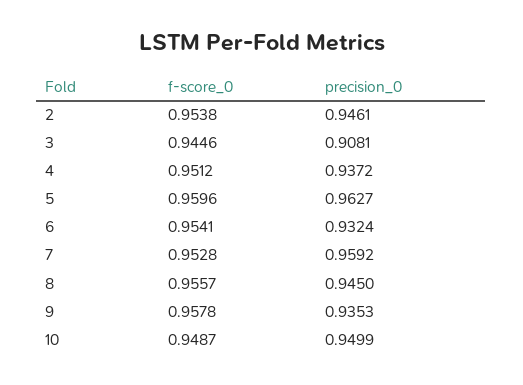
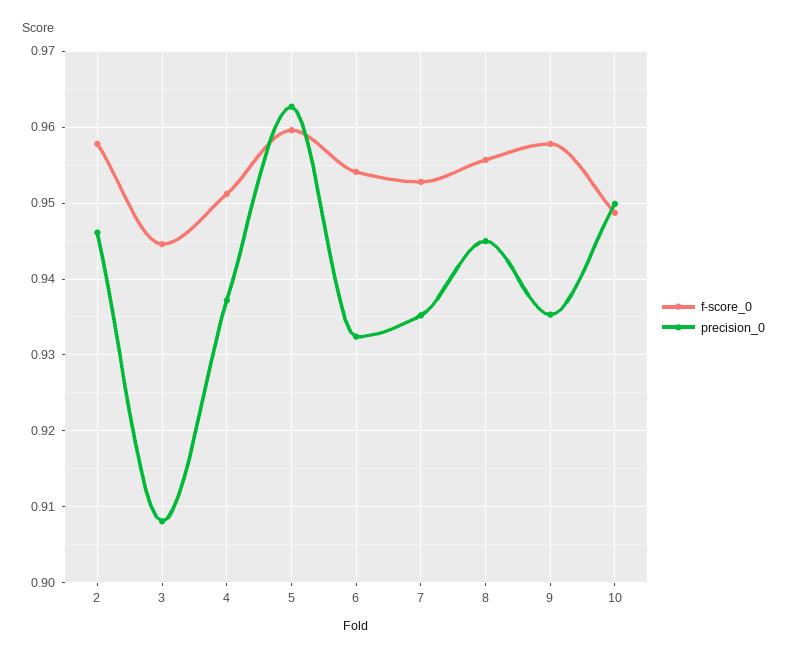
  {
    "f-score_0": {
-     "2": 0.9538,
+     "2": 0.958,
      "3": 0.9446,
      "4": 0.9512,
      "5": 0.9596,
      "6": 0.9541,
      "7": 0.9528,
      "8": 0.9557,
      "9": 0.9578,
      "10": 0.9487
    },
    "precision_0": {
      "2": 0.9461,
      "3": 0.9081,
      "4": 0.9372,
      "5": 0.9627,
      "6": 0.9324,
-     "7": 0.9592,
+     "7": 0.935,
      "8": 0.945,
      "9": 0.9353,
      "10": 0.9499
    }
  }

